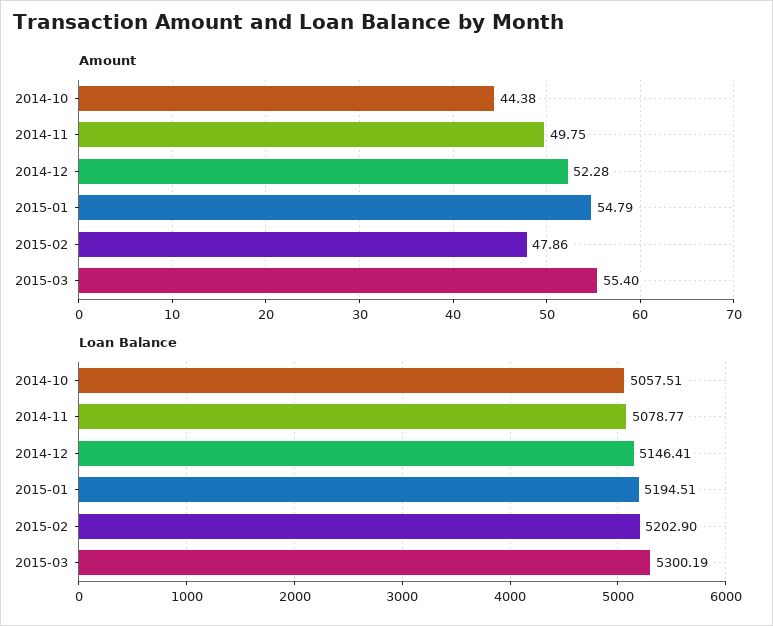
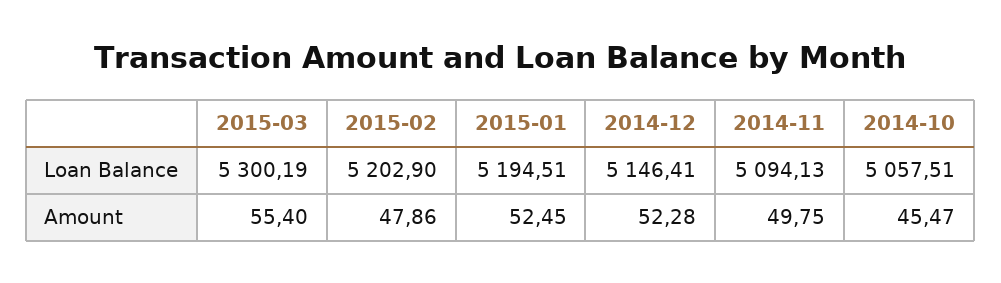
  {
    "Amount": {
-     "2014-10": 44.38,
+     "2014-10": 45.47,
      "2014-11": 49.75,
      "2014-12": 52.28,
-     "2015-01": 54.79,
+     "2015-01": 52.45,
      "2015-02": 47.86,
      "2015-03": 55.4
    },
    "Loan Balance": {
      "2014-10": 5057.51,
-     "2014-11": 5078.77,
+     "2014-11": 5094.13,
      "2014-12": 5146.41,
      "2015-01": 5194.51,
      "2015-02": 5202.9,
      "2015-03": 5300.19
    }
  }

